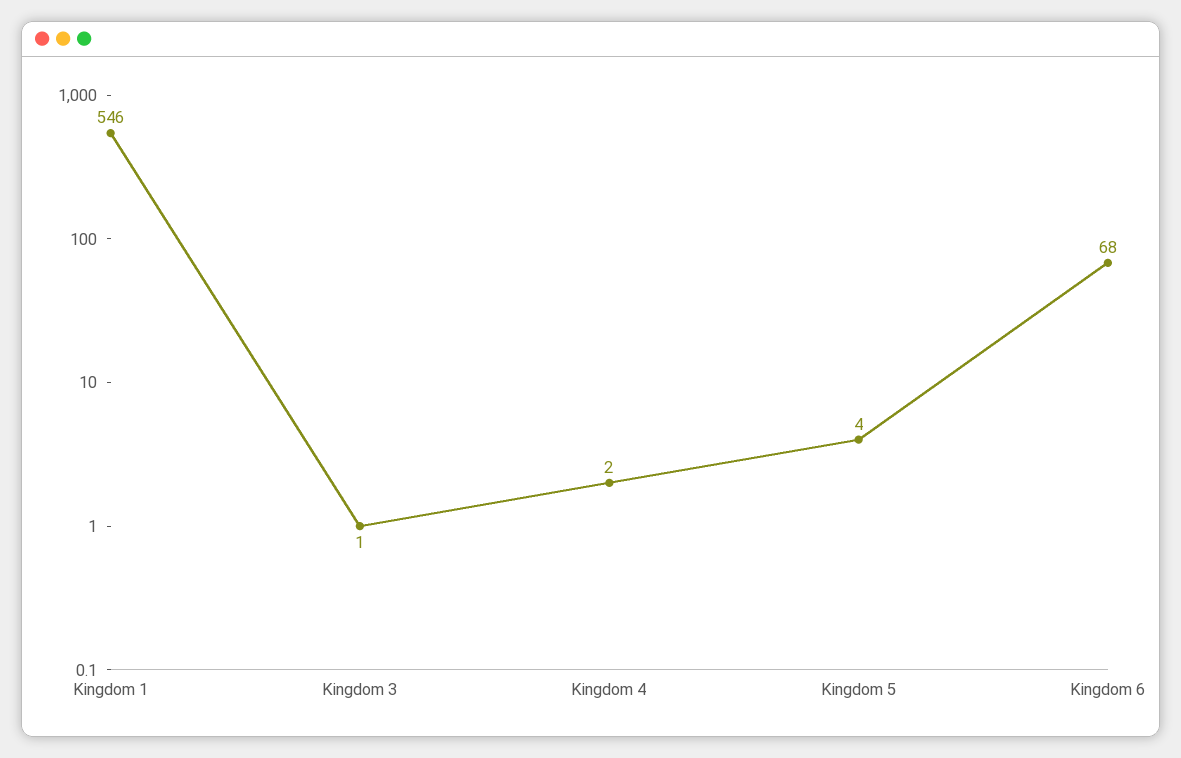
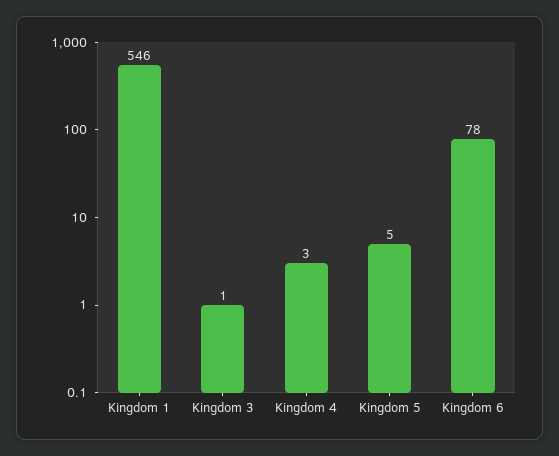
  {
    "Kingdom 1": 546,
    "Kingdom 3": 1,
-   "Kingdom 4": 2,
+   "Kingdom 4": 3,
-   "Kingdom 5": 4,
+   "Kingdom 5": 5,
-   "Kingdom 6": 68
+   "Kingdom 6": 78
  }

